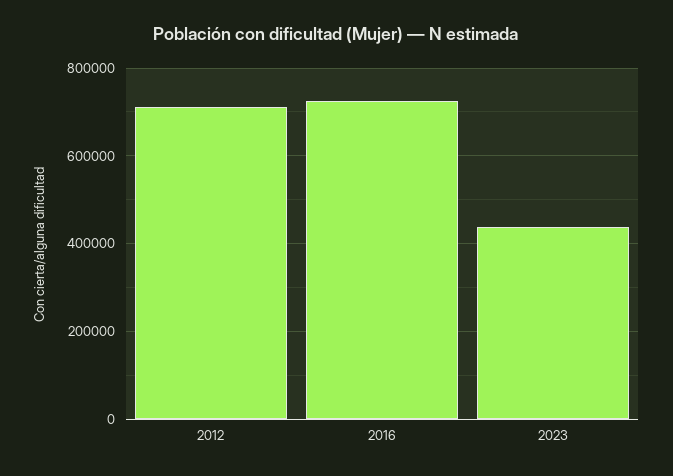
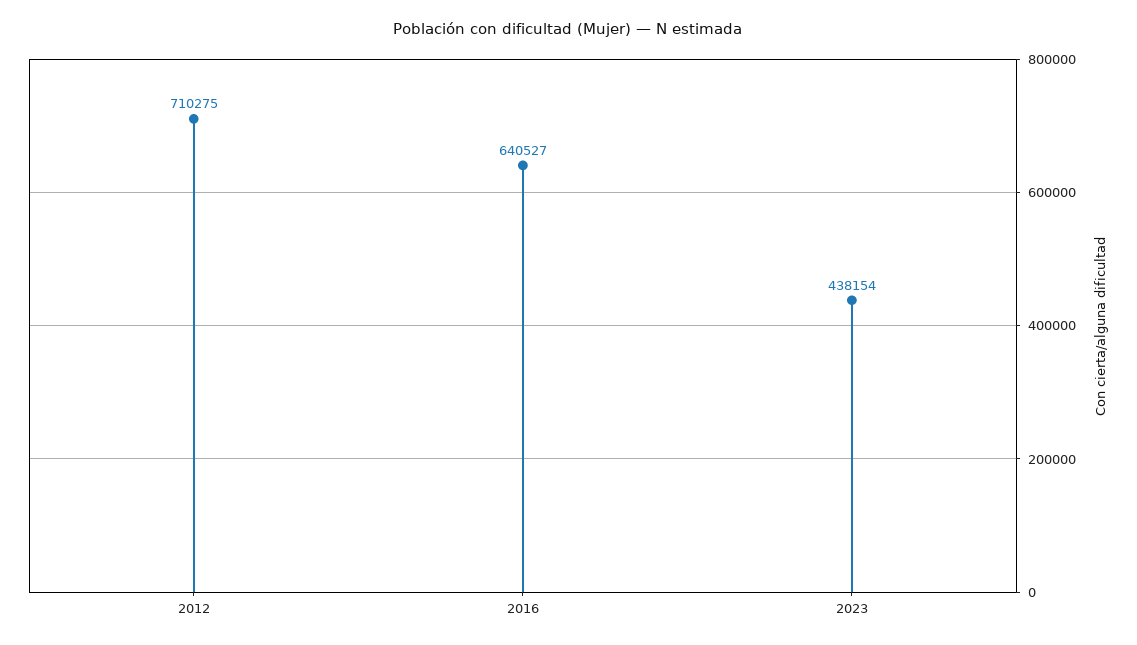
  {
    "2012": 710275,
-   "2016": 720000,
+   "2016": 640527,
    "2023": 438154
  }

